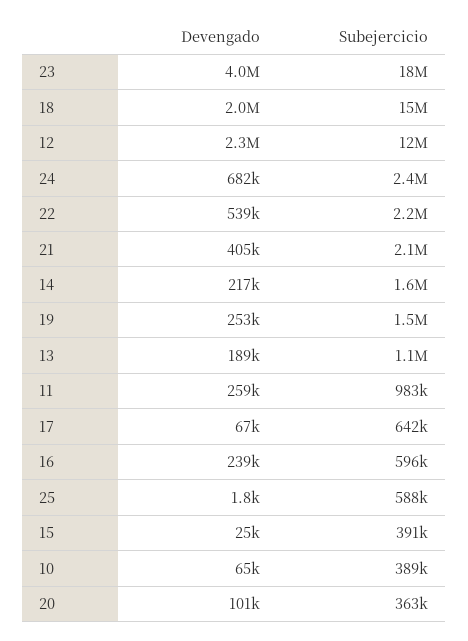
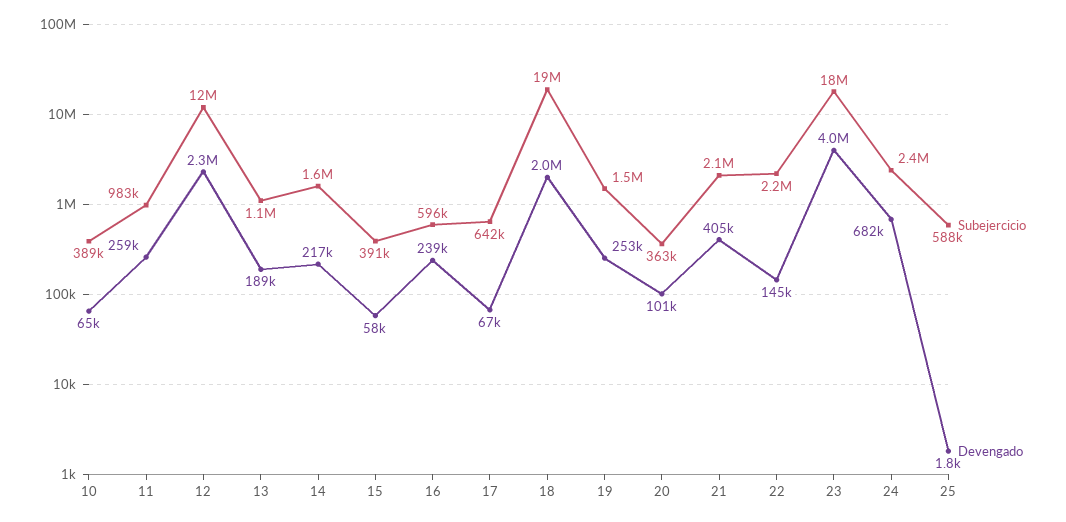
  {
    "Devengado": {
      "23": 4000000,
      "18": 2000000,
      "12": 2300000,
      "24": 682000,
-     "22": 539000,
+     "22": 145000,
      "21": 405000,
      "14": 217000,
      "19": 253000,
      "13": 189000,
      "11": 259000,
      "17": 67000,
      "16": 239000,
      "25": 1800,
-     "15": 25000,
+     "15": 58000,
      "10": 65000,
      "20": 101000
    },
    "Subejercicio": {
      "23": 18000000,
-     "18": 15000000,
+     "18": 19000000,
      "12": 12000000,
      "24": 2400000,
      "22": 2200000,
      "21": 2100000,
      "14": 1600000,
      "19": 1500000,
      "13": 1100000,
      "11": 983000,
      "17": 642000,
      "16": 596000,
      "25": 588000,
      "15": 391000,
      "10": 389000,
      "20": 363000
    }
  }

